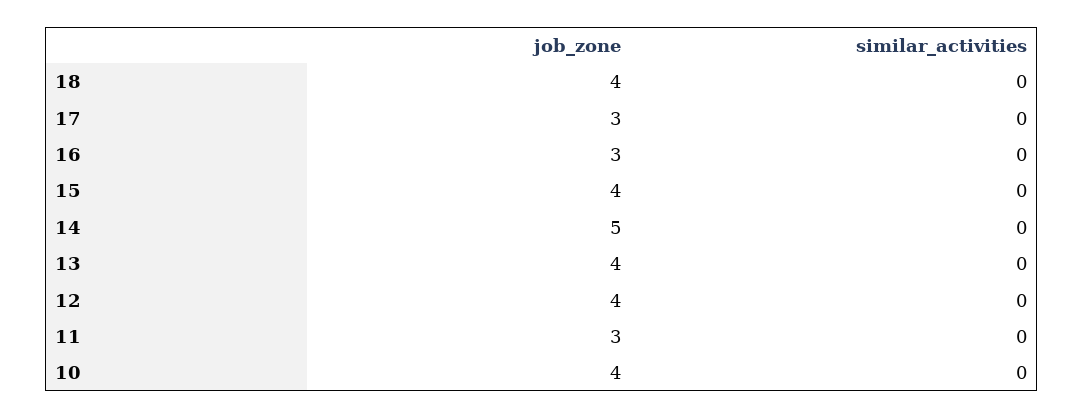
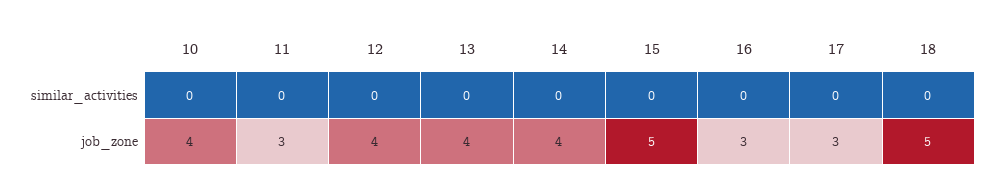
  {
    "job_zone": {
-     "18": 4,
+     "18": 5,
      "17": 3,
      "16": 3,
-     "15": 4,
+     "15": 5,
-     "14": 5,
+     "14": 4,
      "13": 4,
      "12": 4,
      "11": 3,
      "10": 4
    },
    "similar_activities": {
      "18": 0,
      "17": 0,
      "16": 0,
      "15": 0,
      "14": 0,
      "13": 0,
      "12": 0,
      "11": 0,
      "10": 0
    }
  }

